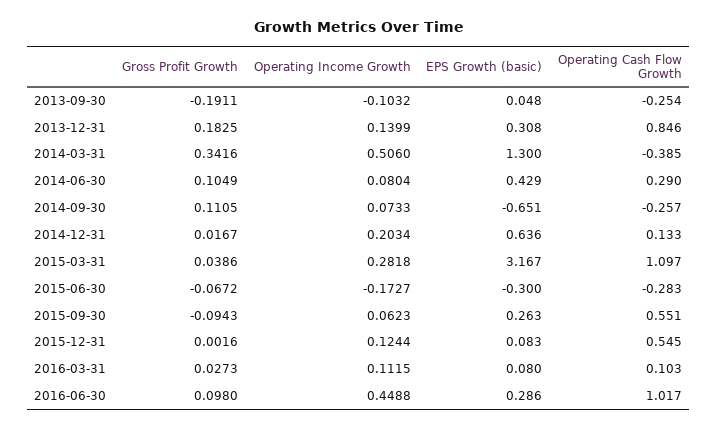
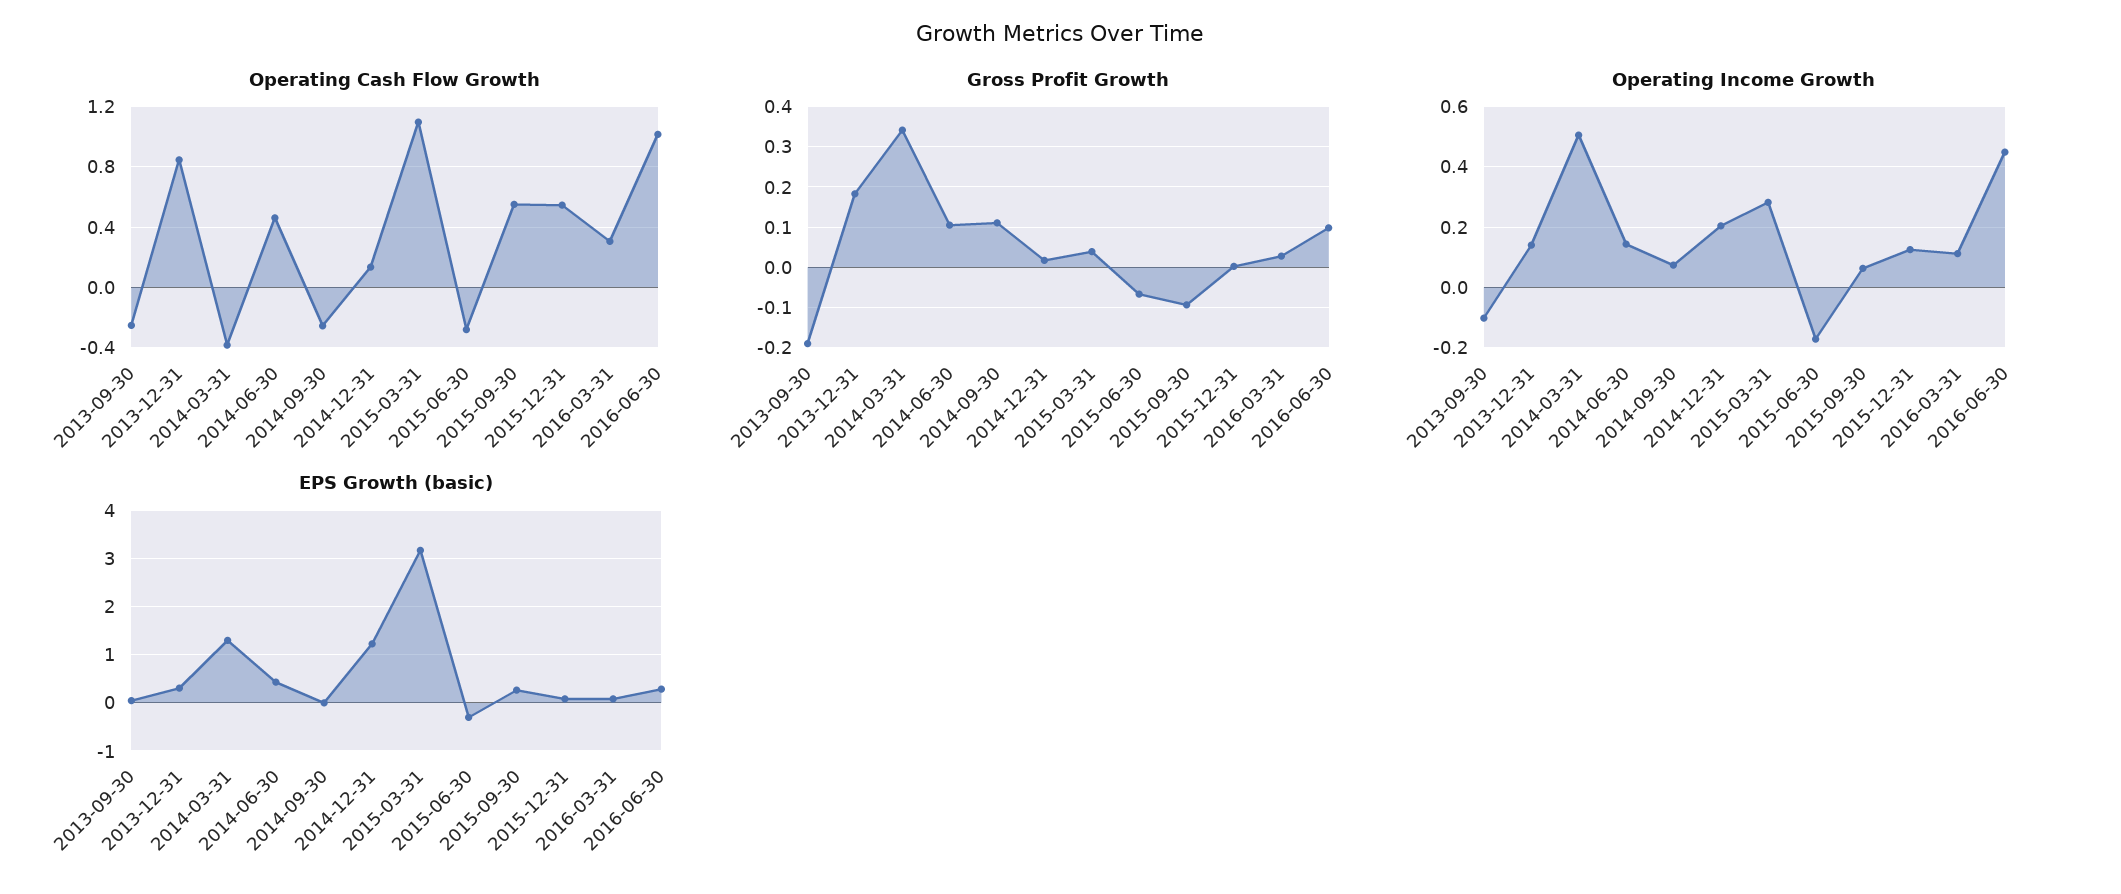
  {
    "Gross Profit Growth": {
      "2013-09-30": -0.1911,
      "2013-12-31": 0.1825,
      "2014-03-31": 0.3416,
      "2014-06-30": 0.1049,
      "2014-09-30": 0.1105,
      "2014-12-31": 0.0167,
      "2015-03-31": 0.0386,
      "2015-06-30": -0.0672,
      "2015-09-30": -0.0943,
      "2015-12-31": 0.0016,
      "2016-03-31": 0.0273,
      "2016-06-30": 0.098
    },
    "Operating Income Growth": {
      "2013-09-30": -0.1032,
      "2013-12-31": 0.1399,
      "2014-03-31": 0.506,
-     "2014-06-30": 0.0804,
+     "2014-06-30": 0.14,
      "2014-09-30": 0.0733,
      "2014-12-31": 0.2034,
      "2015-03-31": 0.2818,
      "2015-06-30": -0.1727,
      "2015-09-30": 0.0623,
      "2015-12-31": 0.1244,
      "2016-03-31": 0.1115,
      "2016-06-30": 0.4488
    },
    "EPS Growth (basic)": {
      "2013-09-30": 0.048,
      "2013-12-31": 0.308,
      "2014-03-31": 1.3,
      "2014-06-30": 0.429,
-     "2014-09-30": -0.651,
+     "2014-09-30": 0,
-     "2014-12-31": 0.636,
+     "2014-12-31": 1.2,
      "2015-03-31": 3.167,
      "2015-06-30": -0.3,
      "2015-09-30": 0.263,
      "2015-12-31": 0.083,
      "2016-03-31": 0.08,
      "2016-06-30": 0.286
    },
    "Operating Cash Flow Growth": {
      "2013-09-30": -0.254,
      "2013-12-31": 0.846,
      "2014-03-31": -0.385,
-     "2014-06-30": 0.29,
+     "2014-06-30": 0.45,
      "2014-09-30": -0.257,
      "2014-12-31": 0.133,
      "2015-03-31": 1.097,
      "2015-06-30": -0.283,
      "2015-09-30": 0.551,
      "2015-12-31": 0.545,
-     "2016-03-31": 0.103,
+     "2016-03-31": 0.3,
      "2016-06-30": 1.017
    }
  }

